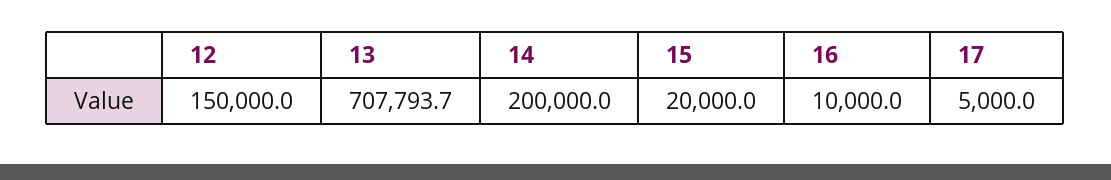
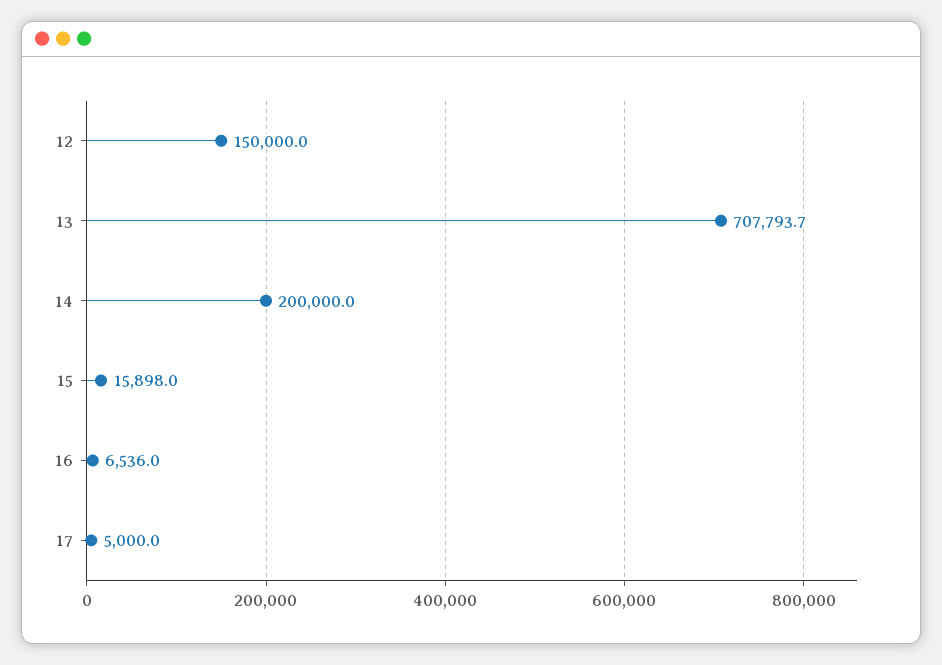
  {
    "12": 150000,
    "13": 707793.7,
    "14": 200000,
-   "15": 20000,
+   "15": 15898,
-   "16": 10000,
+   "16": 6536,
    "17": 5000
  }

